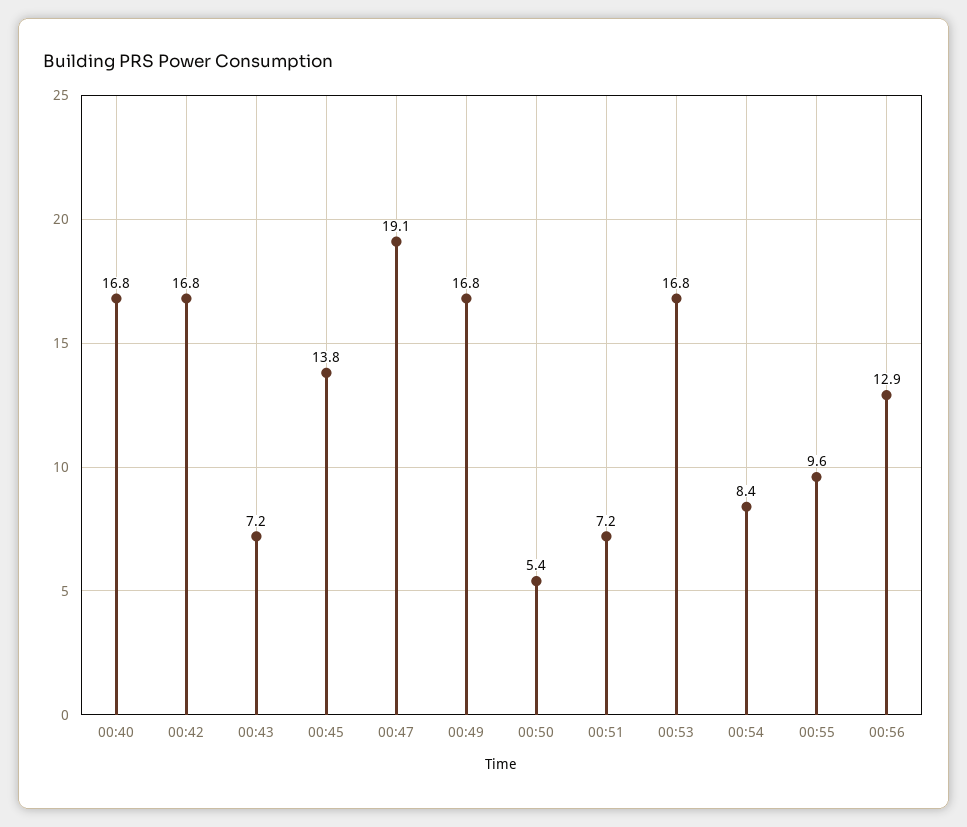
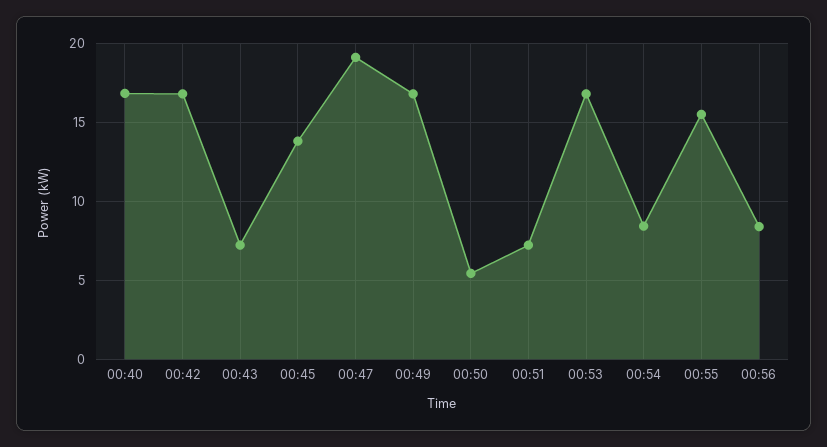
  {
    "00:40": 16.8,
    "00:42": 16.8,
    "00:43": 7.2,
    "00:45": 13.8,
    "00:47": 19.1,
    "00:49": 16.8,
    "00:50": 5.4,
    "00:51": 7.2,
    "00:53": 16.8,
    "00:54": 8.4,
-   "00:55": 9.6,
+   "00:55": 15.5,
-   "00:56": 12.9
+   "00:56": 8.5
  }

